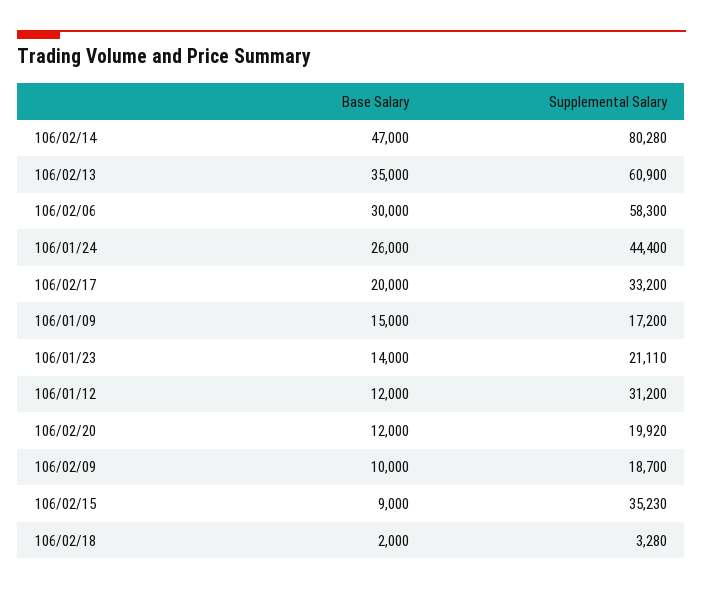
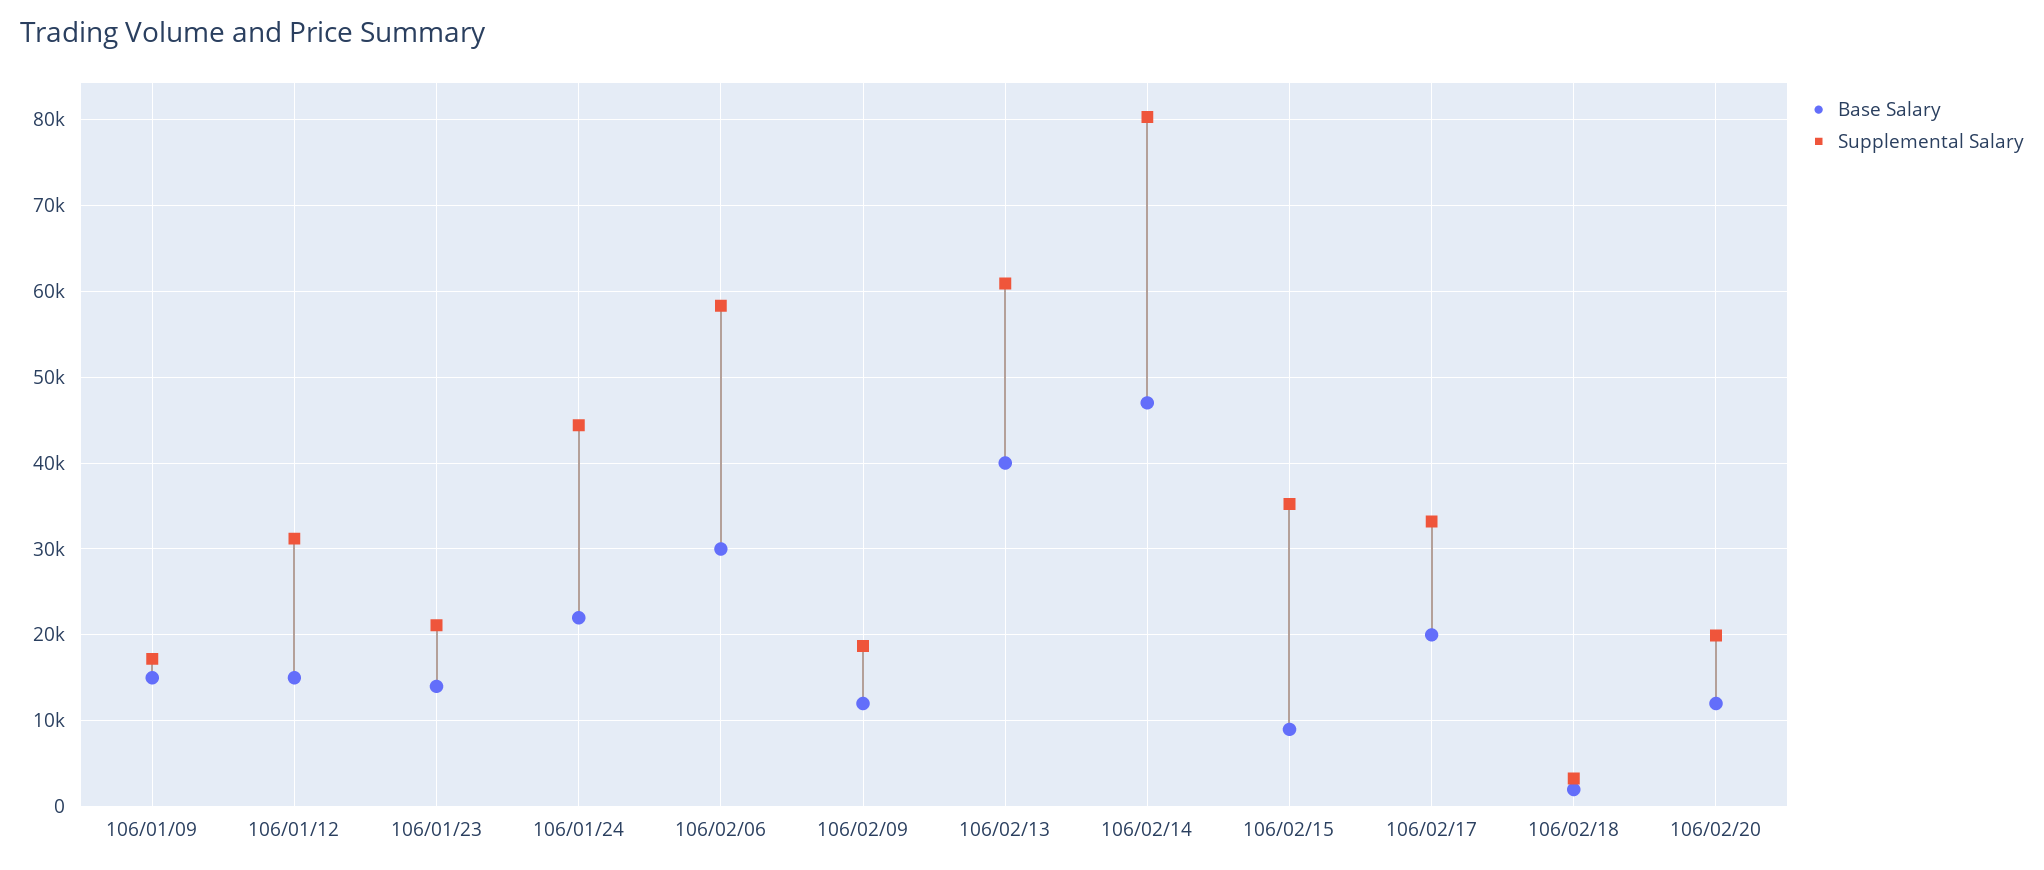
  {
    "Base Salary": {
      "106/02/14": 47000,
-     "106/02/13": 35000,
+     "106/02/13": 40000,
      "106/02/06": 30000,
-     "106/01/24": 26000,
+     "106/01/24": 22000,
      "106/02/17": 20000,
      "106/01/09": 15000,
      "106/01/23": 14000,
-     "106/01/12": 12000,
+     "106/01/12": 15000,
      "106/02/20": 12000,
-     "106/02/09": 10000,
+     "106/02/09": 12000,
      "106/02/15": 9000,
      "106/02/18": 2000
    },
    "Supplemental Salary": {
      "106/02/14": 80280,
      "106/02/13": 60900,
      "106/02/06": 58300,
      "106/01/24": 44400,
      "106/02/17": 33200,
      "106/01/09": 17200,
      "106/01/23": 21110,
      "106/01/12": 31200,
      "106/02/20": 19920,
      "106/02/09": 18700,
      "106/02/15": 35230,
      "106/02/18": 3280
    }
  }

